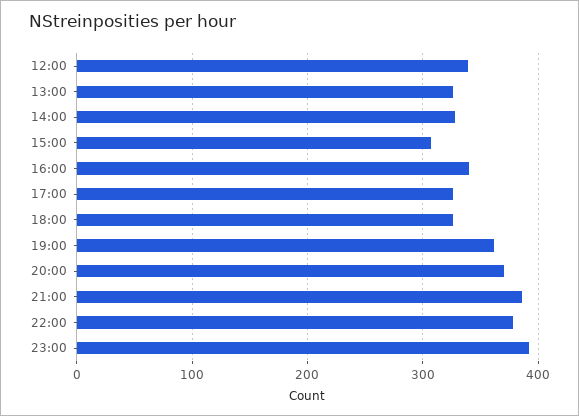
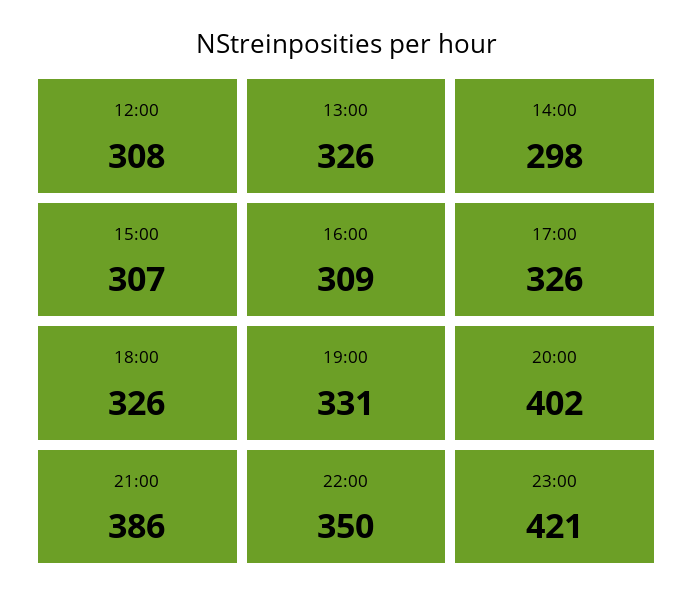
  {
-   "12:00": 340,
+   "12:00": 308,
    "13:00": 326,
-   "14:00": 330,
+   "14:00": 298,
    "15:00": 307,
-   "16:00": 340,
+   "16:00": 309,
    "17:00": 326,
    "18:00": 326,
-   "19:00": 360,
+   "19:00": 331,
-   "20:00": 370,
+   "20:00": 402,
    "21:00": 386,
-   "22:00": 380,
+   "22:00": 350,
-   "23:00": 390
+   "23:00": 421
  }

